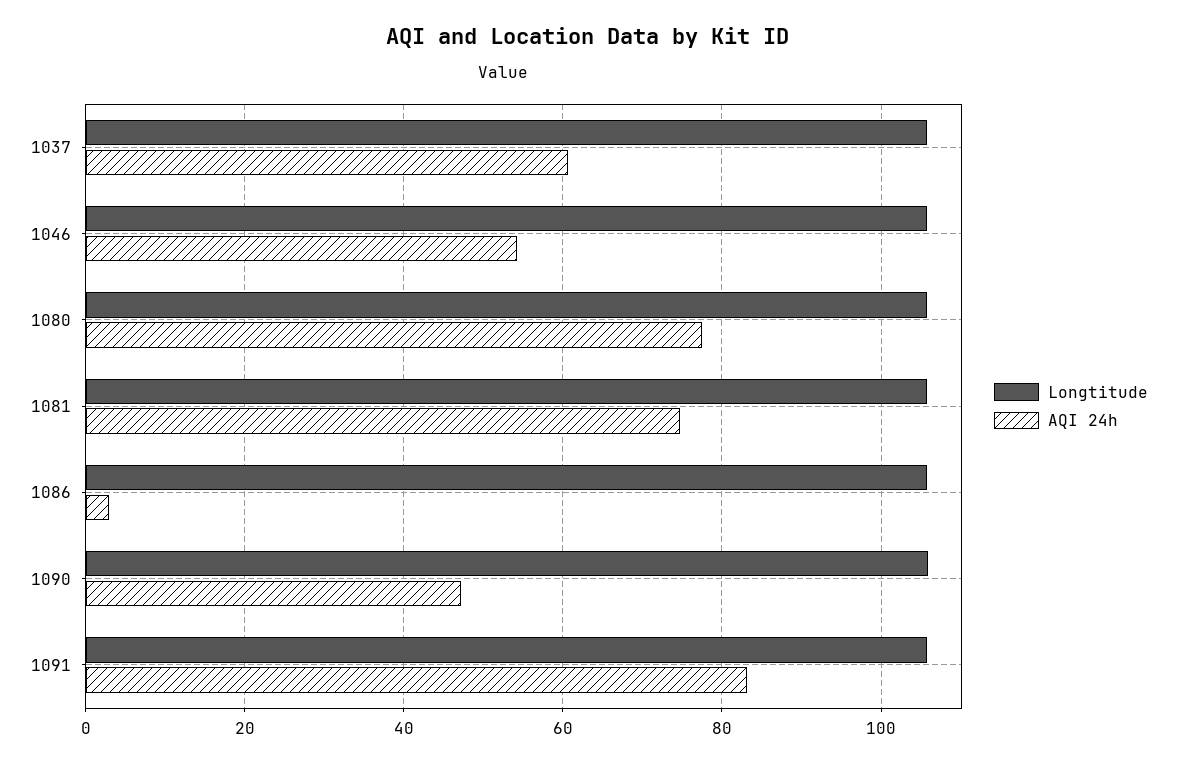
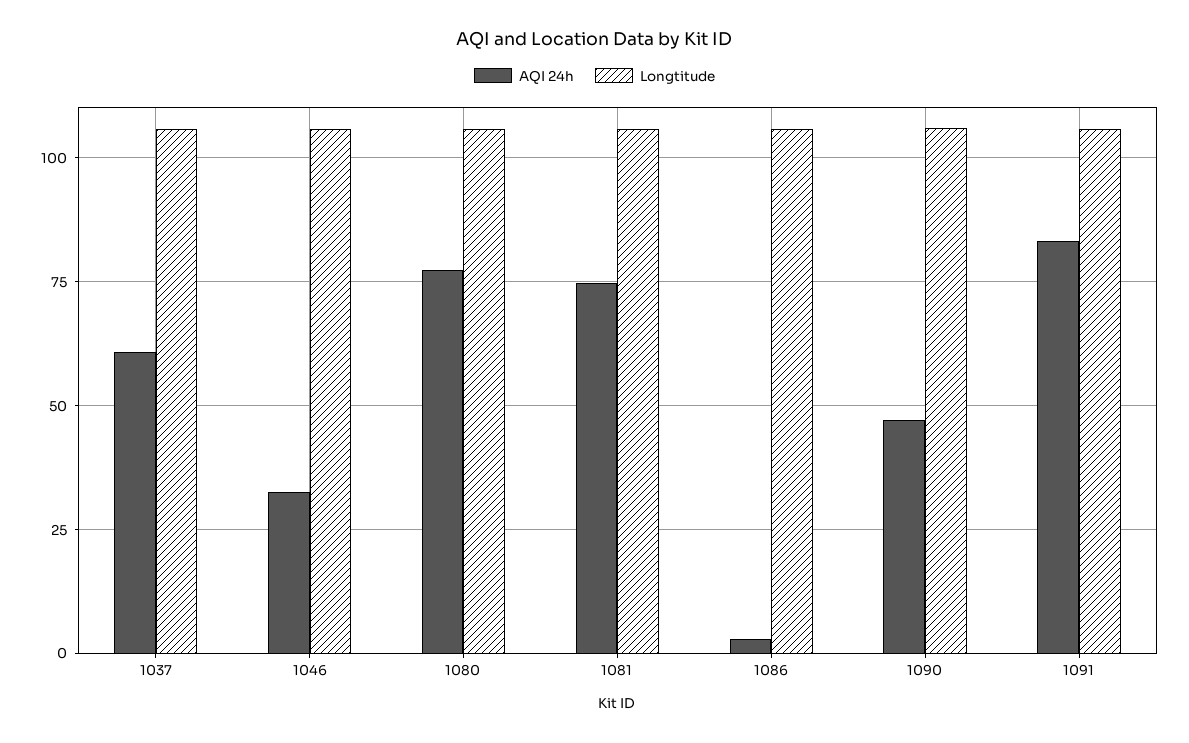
  {
    "Longtitude": {
      "1037": 106,
      "1046": 106,
      "1080": 106,
      "1081": 106,
      "1086": 106,
      "1090": 106,
      "1091": 106
    },
    "AQI 24h": {
      "1037": 60,
-     "1046": 54,
+     "1046": 32.5,
      "1080": 78,
      "1081": 74,
      "1086": 2,
      "1090": 48,
      "1091": 84
    }
  }

